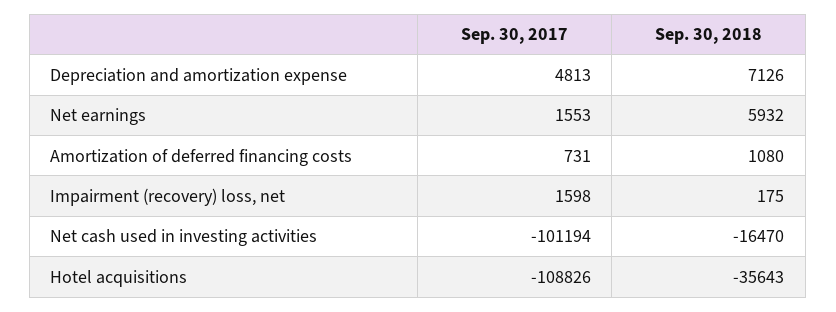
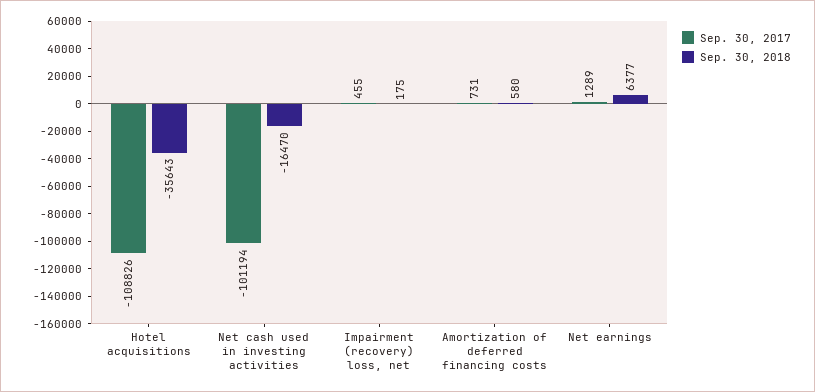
  {
    "Sep. 30, 2017": {
-     "Depreciation and amortization expense": 4813,
-     "Net earnings": 1553,
+     "Net earnings": 1289,
      "Amortization of deferred financing costs": 731,
-     "Impairment (recovery) loss, net": 1598,
+     "Impairment (recovery) loss, net": 455,
      "Net cash used in investing activities": -101194,
      "Hotel acquisitions": -108826
    },
    "Sep. 30, 2018": {
-     "Depreciation and amortization expense": 7126,
-     "Net earnings": 5932,
+     "Net earnings": 6377,
-     "Amortization of deferred financing costs": 1080,
+     "Amortization of deferred financing costs": 580,
      "Impairment (recovery) loss, net": 175,
      "Net cash used in investing activities": -16470,
      "Hotel acquisitions": -35643
    }
  }

